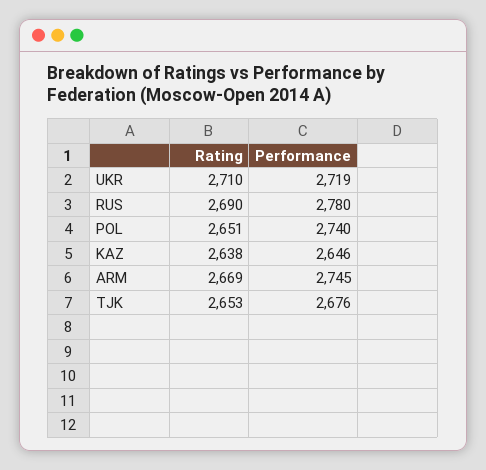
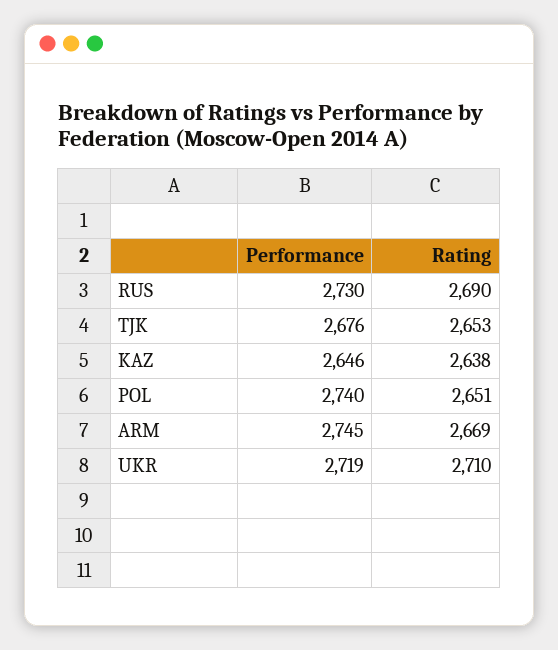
  {
    "Rating": {
      "UKR": 2710,
      "RUS": 2690,
      "POL": 2651,
      "KAZ": 2638,
      "ARM": 2669,
      "TJK": 2653
    },
    "Performance": {
      "UKR": 2719,
-     "RUS": 2780,
+     "RUS": 2730,
      "POL": 2740,
      "KAZ": 2646,
      "ARM": 2745,
      "TJK": 2676
    }
  }

